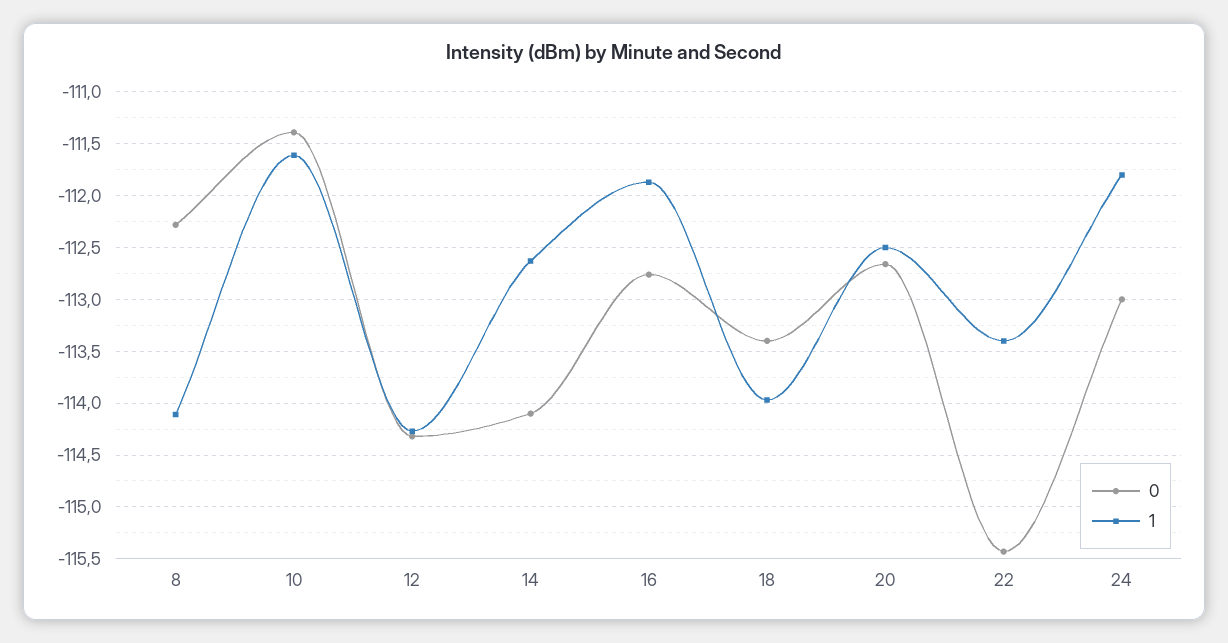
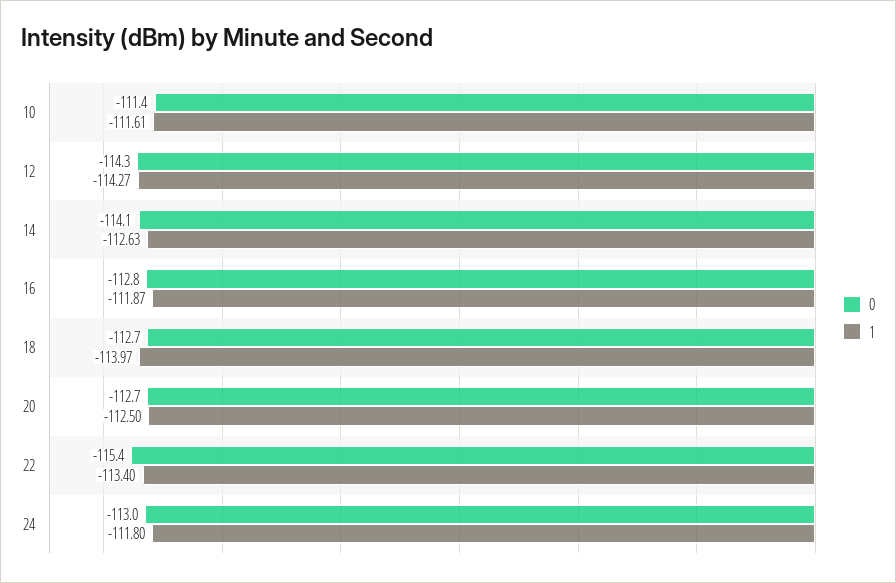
  {
    "0": {
-     "8": -112.3,
      "10": -111.4,
      "12": -114.3,
      "14": -114.1,
      "16": -112.8,
-     "18": -113.4,
+     "18": -112.7,
      "20": -112.7,
      "22": -115.4,
      "24": -113
    },
    "1": {
-     "8": -114.1,
      "10": -111.61,
      "12": -114.27,
      "14": -112.63,
      "16": -111.87,
      "18": -113.97,
      "20": -112.5,
      "22": -113.4,
      "24": -111.8
    }
  }

